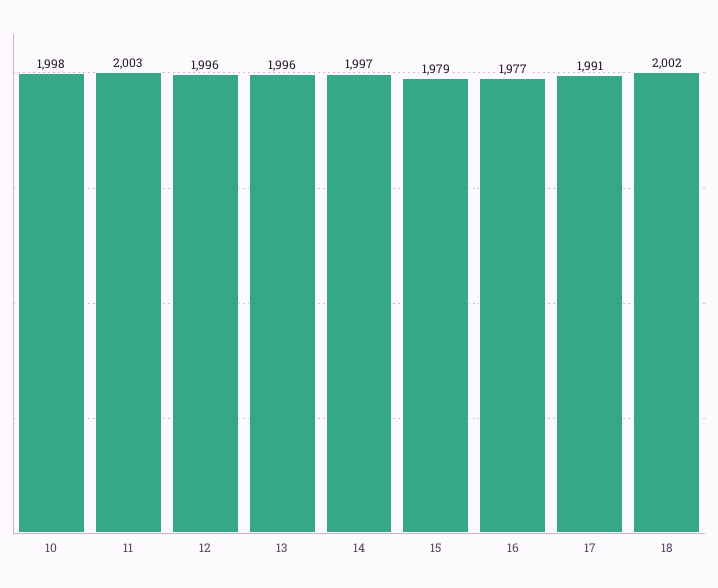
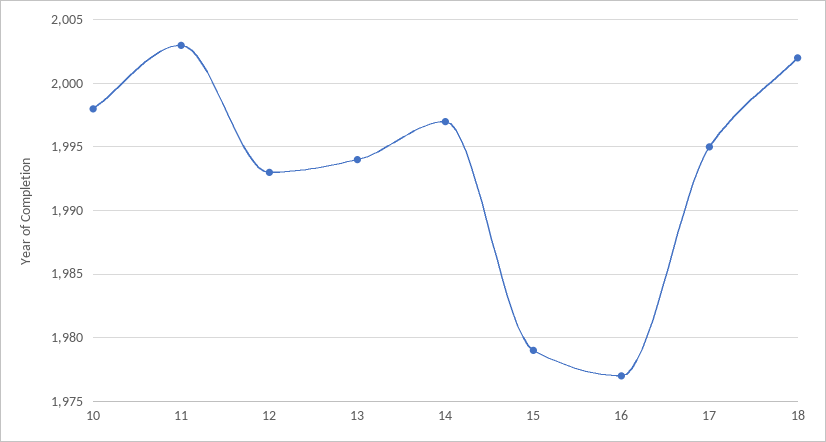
  {
    "10": 1998,
    "11": 2003,
-   "12": 1996,
+   "12": 1993,
-   "13": 1996,
+   "13": 1994,
    "14": 1997,
    "15": 1979,
    "16": 1977,
-   "17": 1991,
+   "17": 1995,
    "18": 2002
  }

